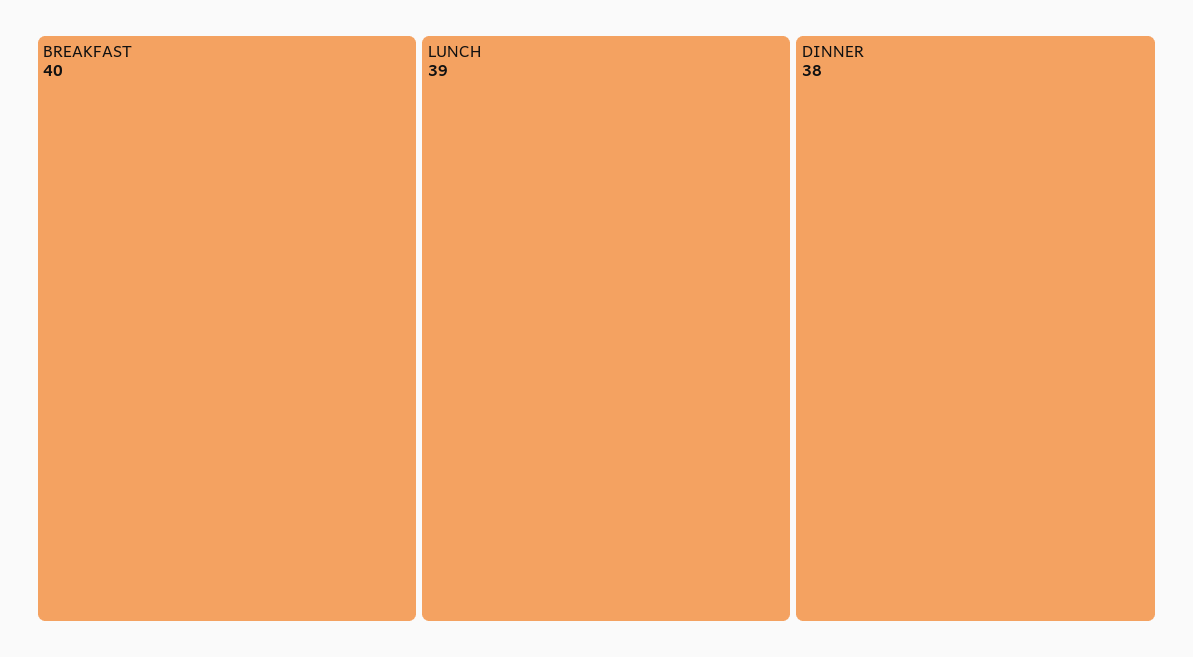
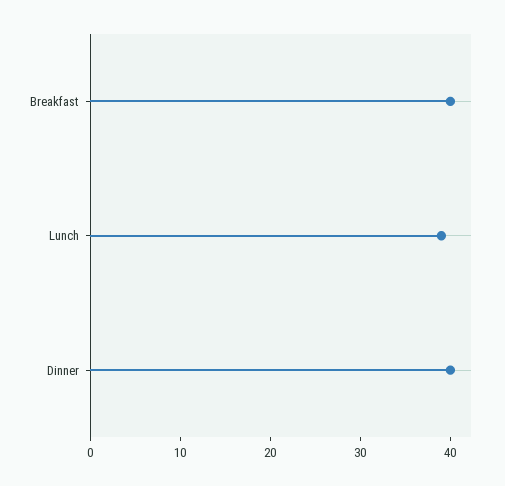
  {
    "BREAKFAST": 40,
    "LUNCH": 39,
-   "DINNER": 38
+   "DINNER": 40
  }

